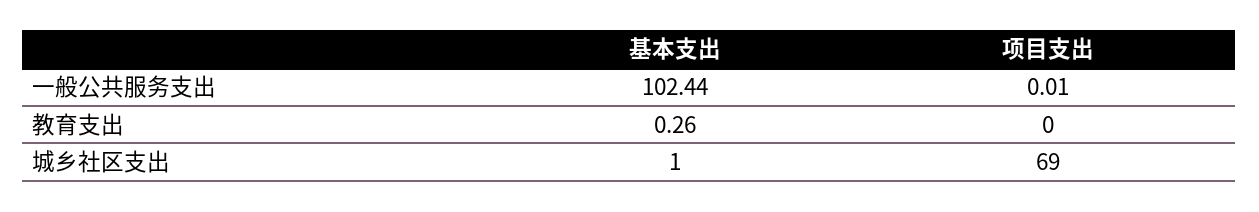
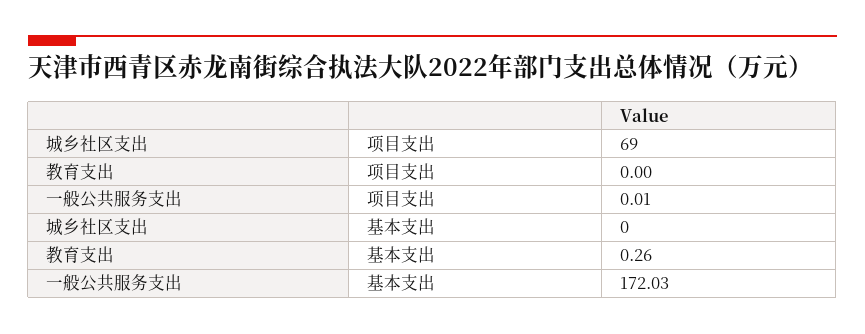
  {
    "基本支出": {
-     "一般公共服务支出": 102.44,
+     "一般公共服务支出": 172.03,
      "教育支出": 0.26,
-     "城乡社区支出": 1
+     "城乡社区支出": 0
    },
    "项目支出": {
      "一般公共服务支出": 0.01,
      "教育支出": 0,
      "城乡社区支出": 69
    }
  }

